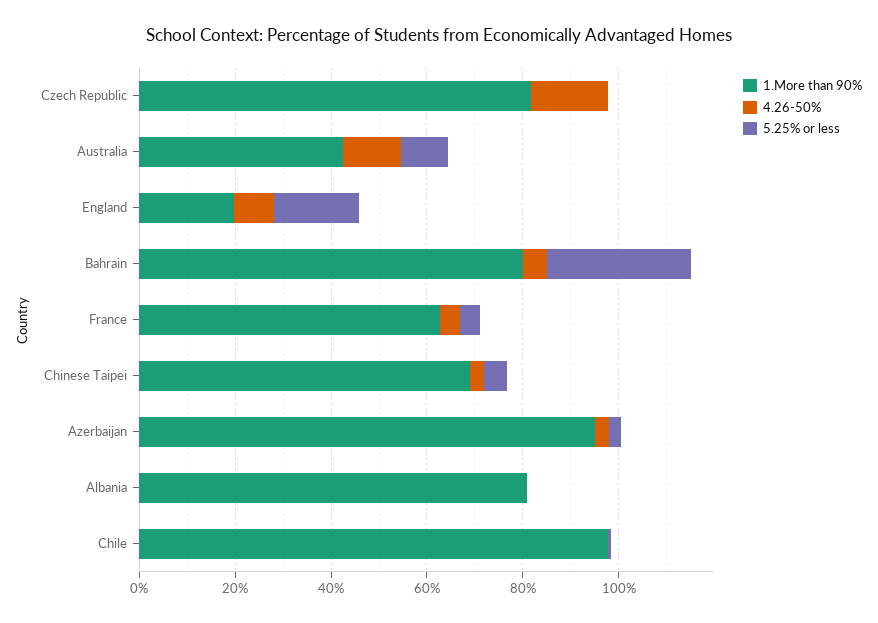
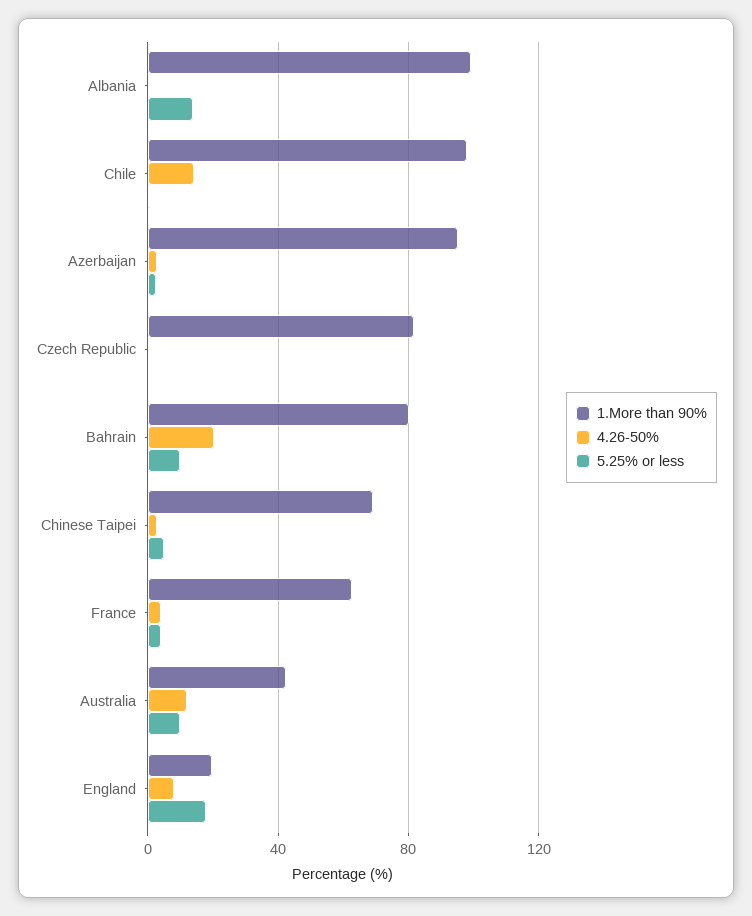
  {
    "1.More than 90%": {
      "Czech Republic": 80,
      "Australia": 45,
      "England": 20,
      "Bahrain": 80,
      "France": 65,
      "Chinese Taipei": 70,
      "Azerbaijan": 95,
-     "Albania": 80,
+     "Albania": 100,
      "Chile": 100
    },
    "4.26-50%": {
-     "Czech Republic": 15,
+     "Czech Republic": 0,
      "Australia": 10,
      "England": 10,
-     "Bahrain": 5,
+     "Bahrain": 20,
      "France": 5,
      "Chinese Taipei": 5,
      "Azerbaijan": 5,
      "Albania": 0,
-     "Chile": 0
+     "Chile": 15
    },
    "5.25% or less": {
      "Czech Republic": 0,
      "Australia": 10,
      "England": 20,
-     "Bahrain": 30,
+     "Bahrain": 10,
      "France": 5,
      "Chinese Taipei": 5,
      "Azerbaijan": 5,
-     "Albania": 0,
+     "Albania": 15,
      "Chile": 0
    }
  }

